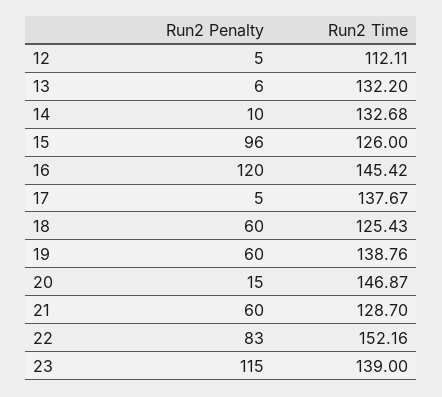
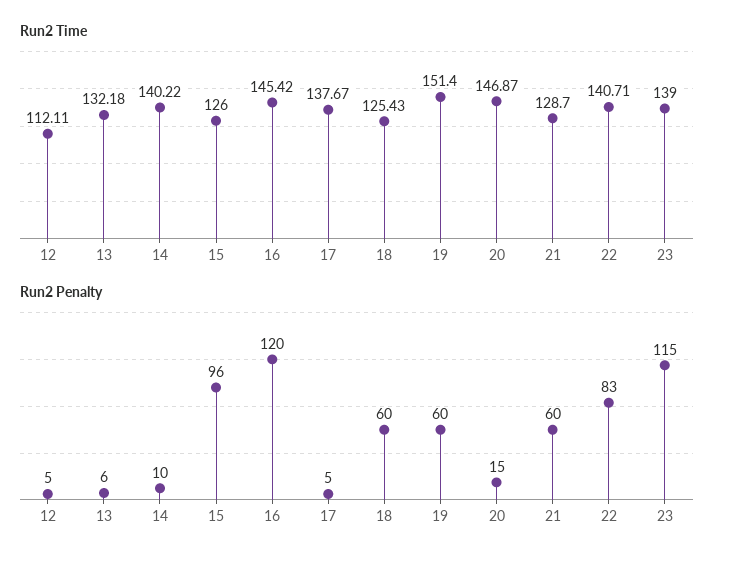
  {
    "Run2 Penalty": {
      "12": 5,
      "13": 6,
      "14": 10,
      "15": 96,
      "16": 120,
      "17": 5,
      "18": 60,
      "19": 60,
      "20": 15,
      "21": 60,
      "22": 83,
      "23": 115
    },
    "Run2 Time": {
      "12": 112.11,
-     "13": 132.2,
+     "13": 132.18,
-     "14": 132.68,
+     "14": 140.22,
      "15": 126,
      "16": 145.42,
      "17": 137.67,
      "18": 125.43,
-     "19": 138.76,
+     "19": 151.4,
      "20": 146.87,
      "21": 128.7,
-     "22": 152.16,
+     "22": 140.71,
      "23": 139
    }
  }

